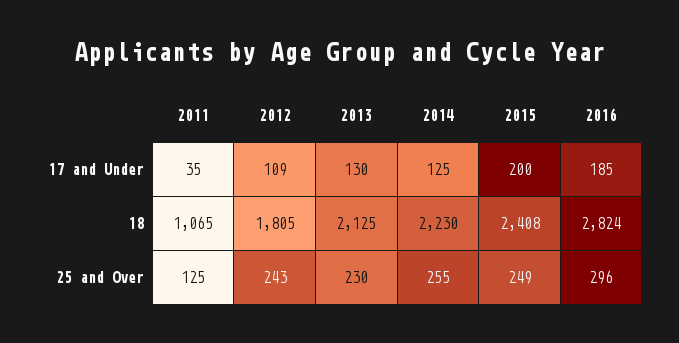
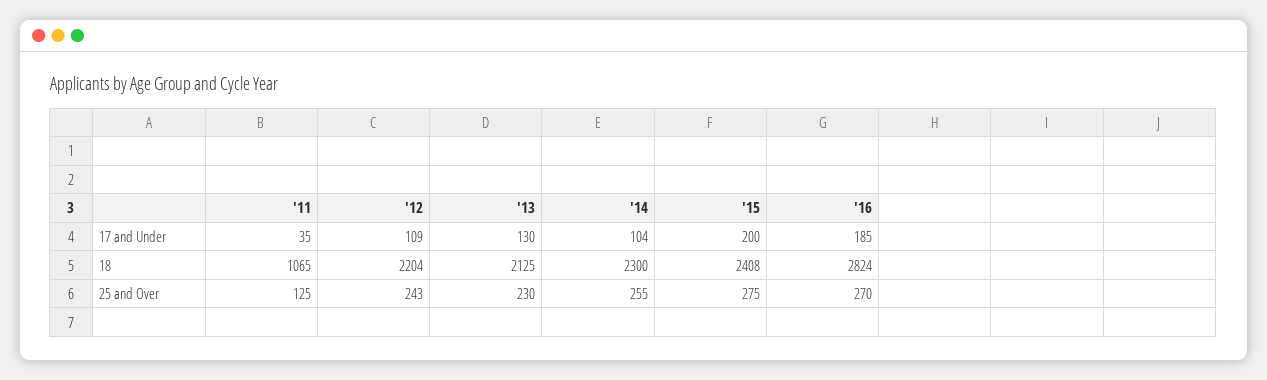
  {
    "2011": {
      "17 and Under": 35,
      "18": 1065,
      "25 and Over": 125
    },
    "2012": {
      "17 and Under": 109,
-     "18": 1805,
+     "18": 2204,
      "25 and Over": 243
    },
    "2013": {
      "17 and Under": 130,
      "18": 2125,
      "25 and Over": 230
    },
    "2014": {
-     "17 and Under": 125,
+     "17 and Under": 104,
-     "18": 2230,
+     "18": 2300,
      "25 and Over": 255
    },
    "2015": {
      "17 and Under": 200,
      "18": 2408,
-     "25 and Over": 249
+     "25 and Over": 275
    },
    "2016": {
      "17 and Under": 185,
      "18": 2824,
-     "25 and Over": 296
+     "25 and Over": 270
    }
  }

